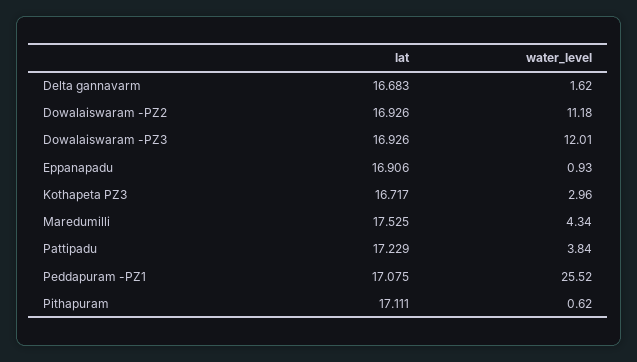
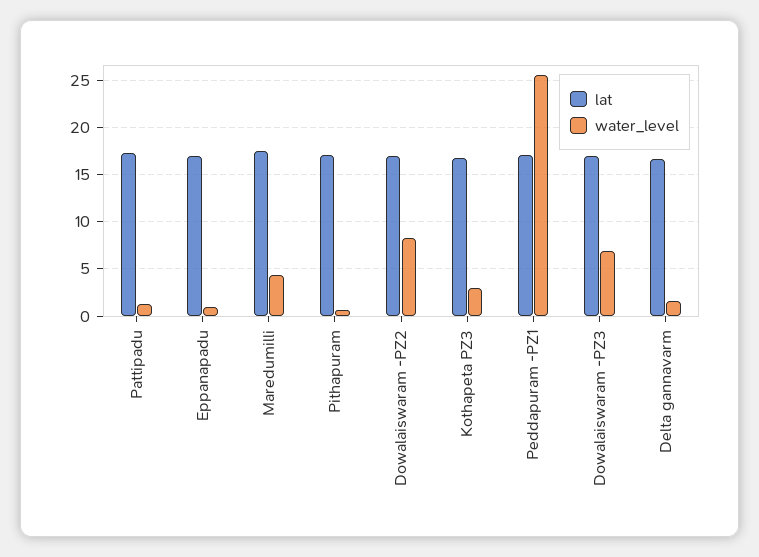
  {
    "lat": {
      "Delta gannavarm": 16.683,
      "Dowalaiswaram -PZ2": 16.926,
      "Dowalaiswaram -PZ3": 16.926,
      "Eppanapadu": 16.906,
      "Kothapeta PZ3": 16.717,
      "Maredumilli": 17.525,
      "Pattipadu": 17.229,
      "Peddapuram -PZ1": 17.075,
      "Pithapuram": 17.111
    },
    "water_level": {
      "Delta gannavarm": 1.62,
-     "Dowalaiswaram -PZ2": 11.18,
+     "Dowalaiswaram -PZ2": 8,
-     "Dowalaiswaram -PZ3": 12.01,
+     "Dowalaiswaram -PZ3": 7,
      "Eppanapadu": 0.93,
      "Kothapeta PZ3": 2.96,
      "Maredumilli": 4.34,
-     "Pattipadu": 3.84,
+     "Pattipadu": 1,
      "Peddapuram -PZ1": 25.52,
      "Pithapuram": 0.62
    }
  }

